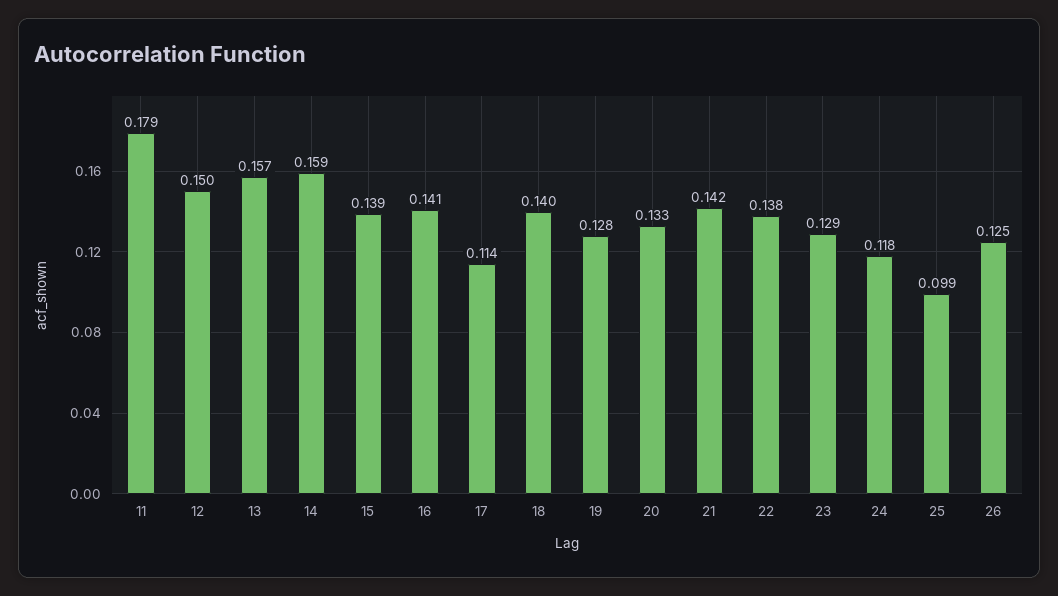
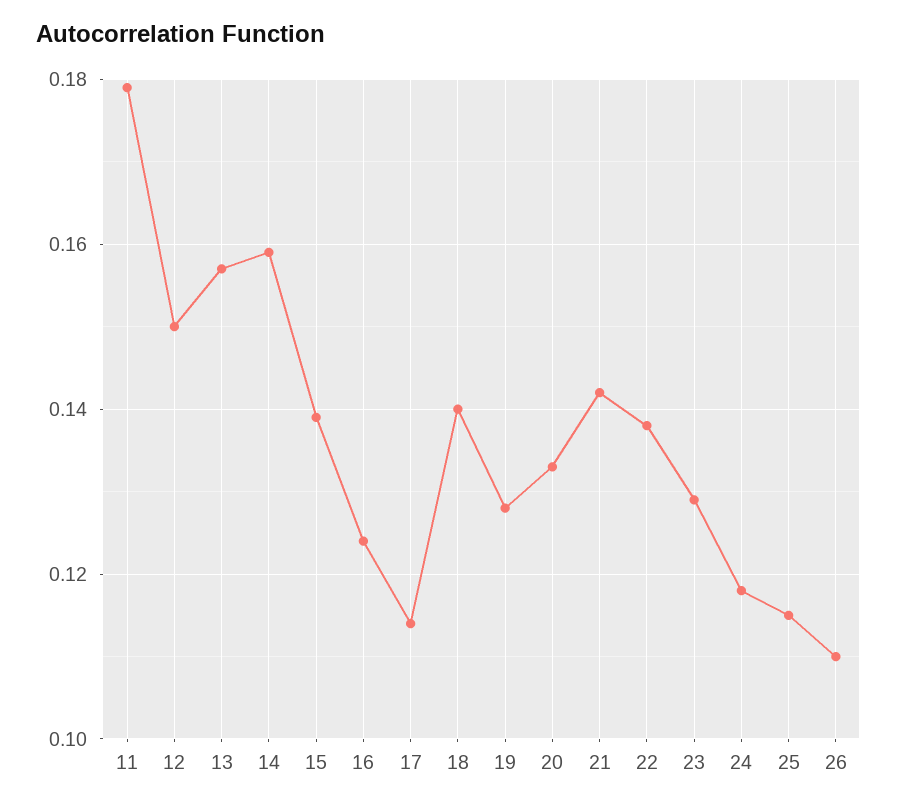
  {
    "11": 0.179,
    "12": 0.15,
    "13": 0.157,
    "14": 0.159,
    "15": 0.139,
-   "16": 0.141,
+   "16": 0.125,
    "17": 0.114,
    "18": 0.14,
    "19": 0.128,
    "20": 0.133,
    "21": 0.142,
    "22": 0.138,
    "23": 0.129,
    "24": 0.118,
-   "25": 0.099,
+   "25": 0.115,
-   "26": 0.125
+   "26": 0.11
  }

